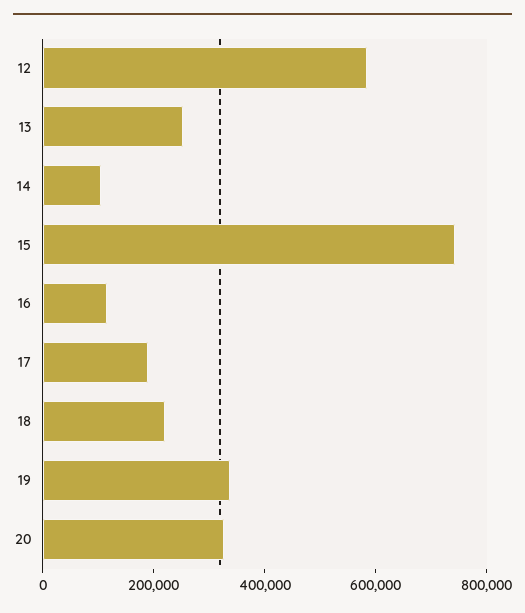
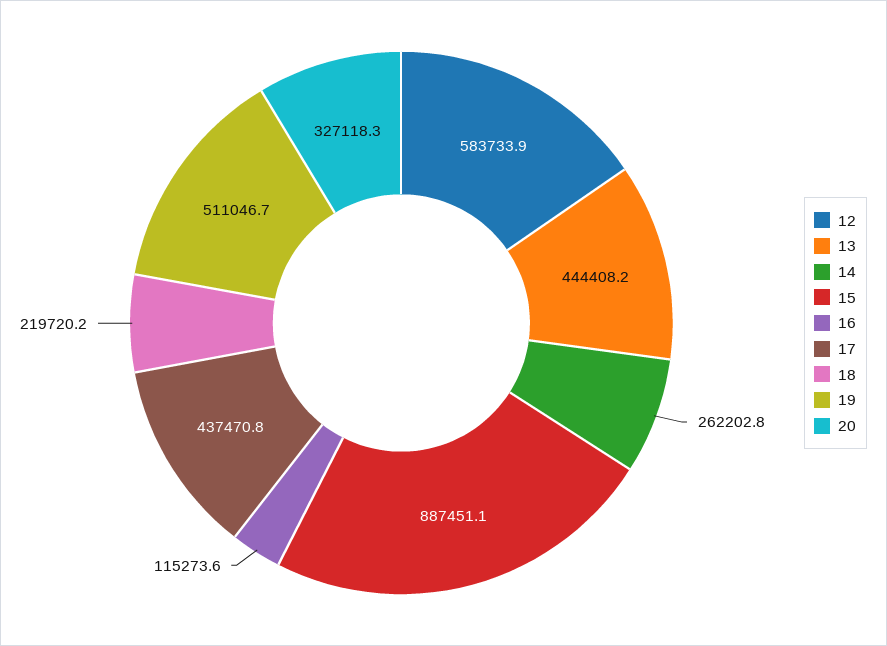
  {
    "12": 583733.9,
-   "13": 250000,
+   "13": 444408.2,
-   "14": 100000,
+   "14": 262202.8,
-   "15": 750000,
+   "15": 887451.1,
    "16": 115273.6,
-   "17": 200000,
+   "17": 437470.8,
    "18": 219720.2,
-   "19": 350000,
+   "19": 511046.7,
    "20": 327118.3
  }

